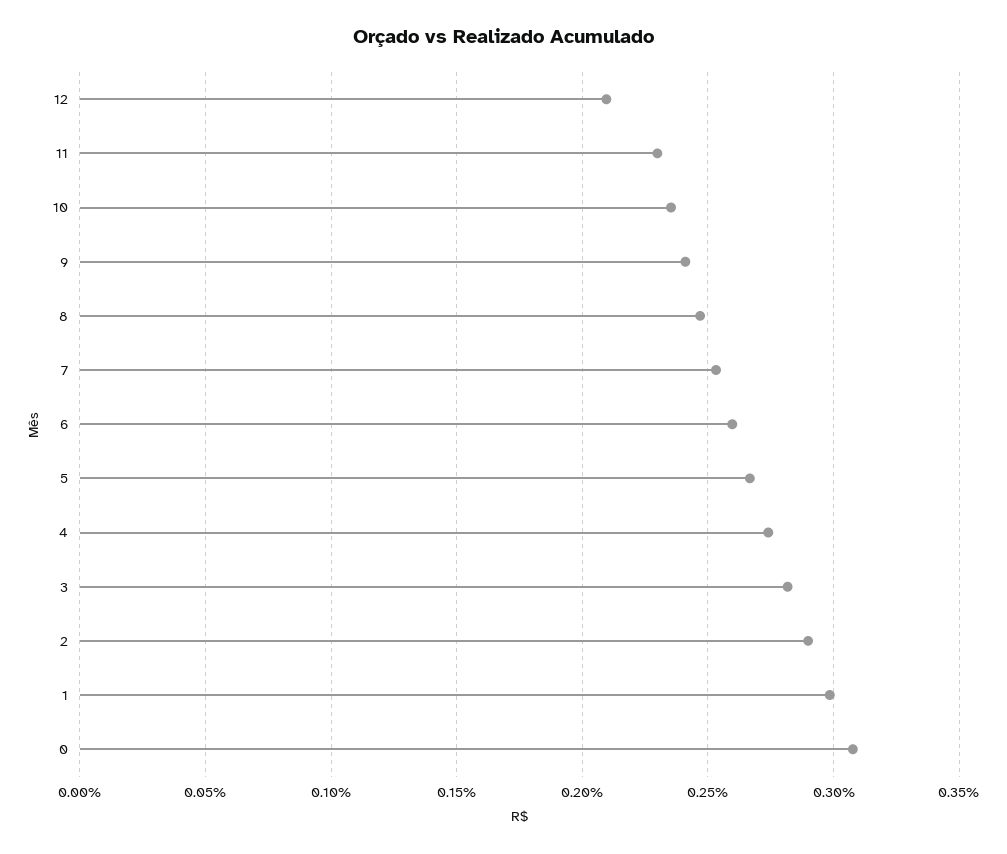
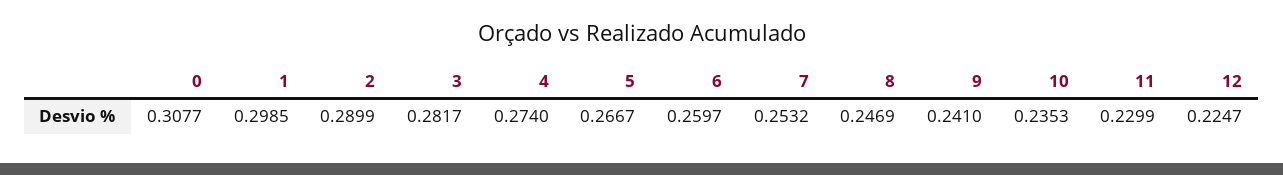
  {
-   "12": 0.21,
+   "12": 0.2247,
    "11": 0.2299,
    "10": 0.2353,
    "9": 0.241,
    "8": 0.2469,
    "7": 0.2532,
    "6": 0.2597,
    "5": 0.2667,
    "4": 0.274,
    "3": 0.2817,
    "2": 0.2899,
    "1": 0.2985,
    "0": 0.3077
  }

